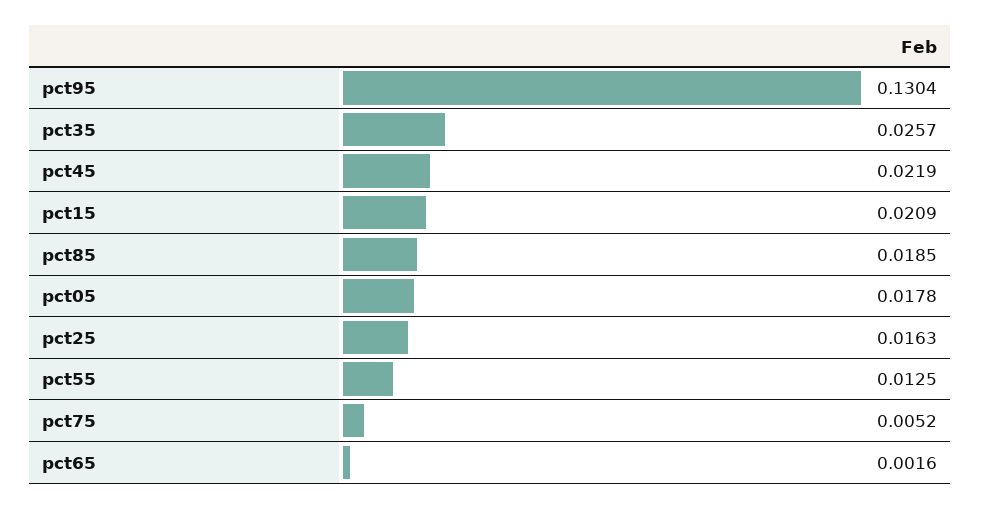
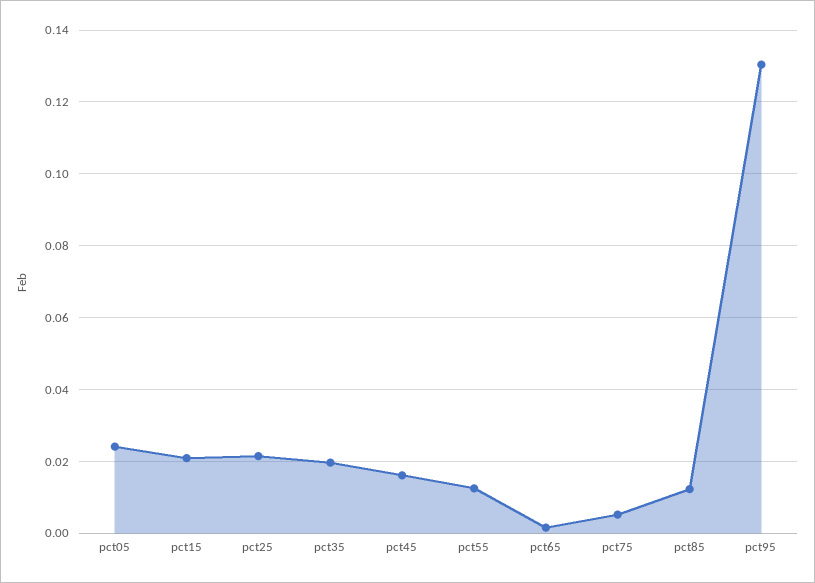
  {
    "pct95": 0.1304,
-   "pct35": 0.0257,
+   "pct35": 0.02,
-   "pct45": 0.0219,
+   "pct45": 0.016,
    "pct15": 0.0209,
-   "pct85": 0.0185,
+   "pct85": 0.012,
-   "pct05": 0.0178,
+   "pct05": 0.024,
-   "pct25": 0.0163,
+   "pct25": 0.022,
    "pct55": 0.0125,
    "pct75": 0.0052,
    "pct65": 0.0016
  }

